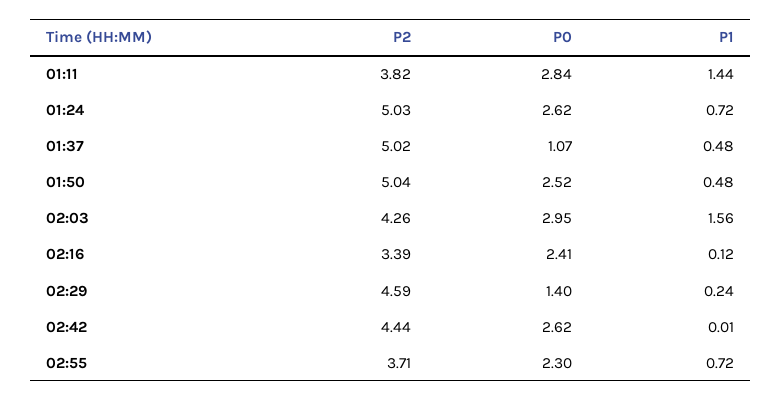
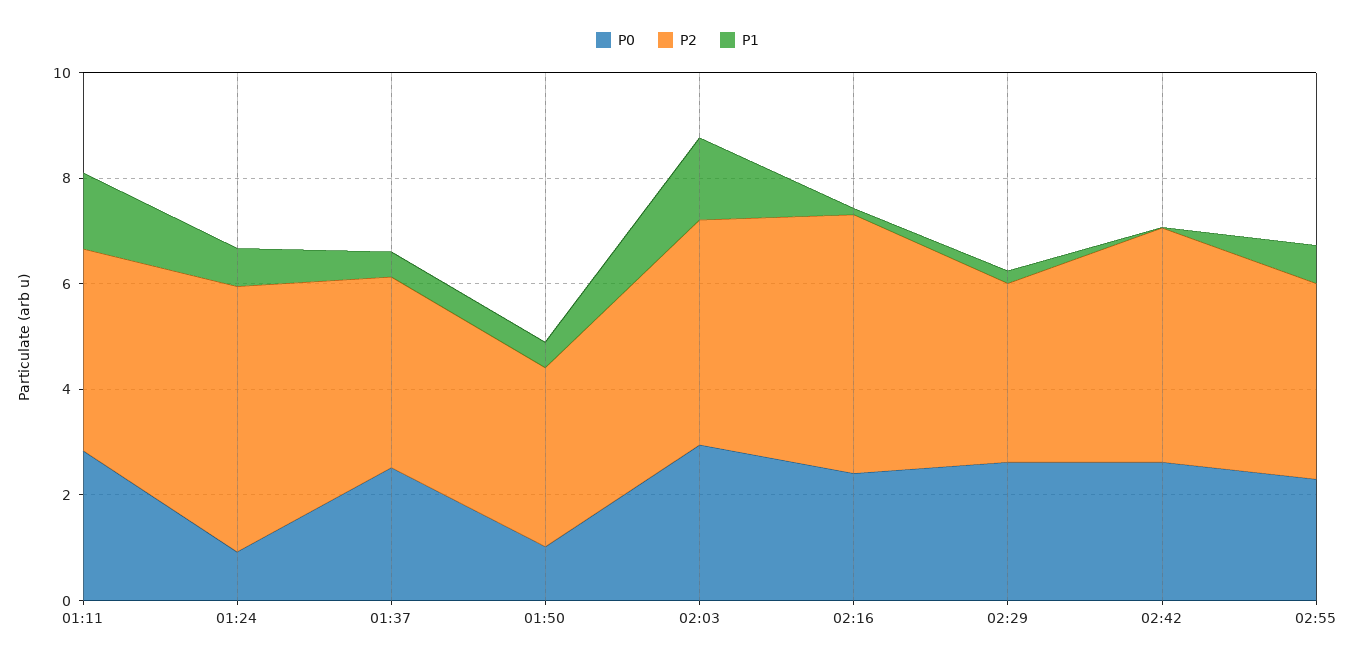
  {
    "P2": {
      "01:11": 3.82,
      "01:24": 5.03,
-     "01:37": 5.02,
+     "01:37": 3.5,
-     "01:50": 5.04,
+     "01:50": 3.5,
      "02:03": 4.26,
-     "02:16": 3.39,
+     "02:16": 5,
-     "02:29": 4.59,
+     "02:29": 3.5,
      "02:42": 4.44,
      "02:55": 3.71
    },
    "P0": {
      "01:11": 2.84,
-     "01:24": 2.62,
+     "01:24": 1,
-     "01:37": 1.07,
+     "01:37": 2.5,
-     "01:50": 2.52,
+     "01:50": 1,
      "02:03": 2.95,
      "02:16": 2.41,
-     "02:29": 1.4,
+     "02:29": 2.5,
      "02:42": 2.62,
      "02:55": 2.3
    },
    "P1": {
      "01:11": 1.44,
      "01:24": 0.72,
      "01:37": 0.48,
      "01:50": 0.48,
      "02:03": 1.56,
      "02:16": 0.12,
      "02:29": 0.24,
      "02:42": 0.01,
      "02:55": 0.72
    }
  }

